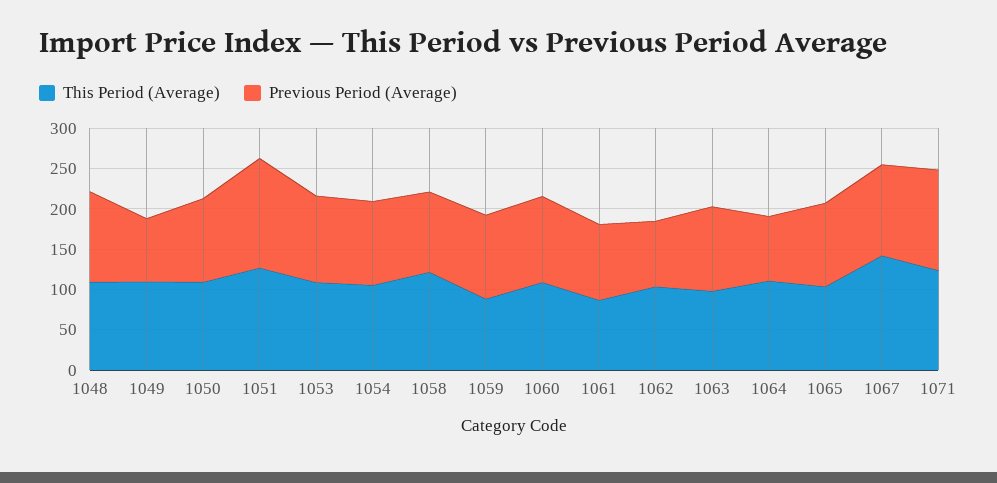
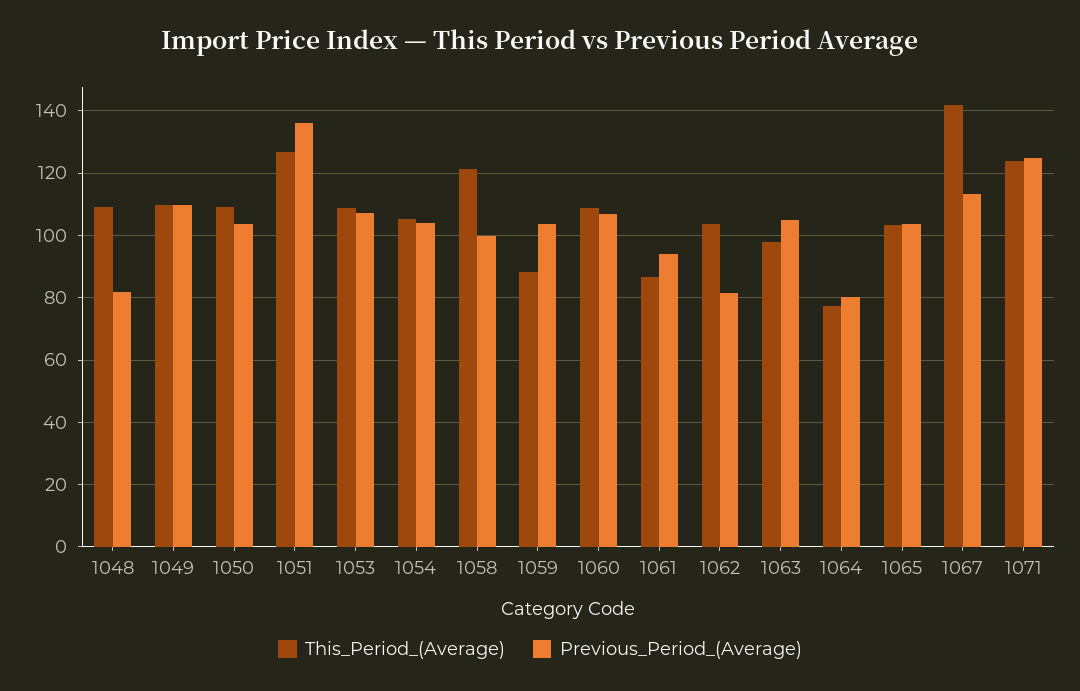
  {
    "This Period (Average)": {
      "1048": 110,
      "1049": 110,
      "1050": 110,
      "1051": 126,
      "1053": 108,
      "1054": 106,
      "1058": 122,
      "1059": 88,
      "1060": 108,
      "1061": 86,
      "1062": 104,
      "1063": 98,
-     "1064": 110,
+     "1064": 78,
      "1065": 104,
      "1067": 142,
      "1071": 124
    },
    "Previous Period (Average)": {
-     "1048": 110,
+     "1048": 82,
-     "1049": 80,
+     "1049": 110,
      "1050": 104,
      "1051": 136,
      "1053": 108,
      "1054": 104,
      "1058": 100,
      "1059": 104,
      "1060": 106,
      "1061": 94,
      "1062": 82,
      "1063": 106,
      "1064": 80,
      "1065": 104,
      "1067": 114,
      "1071": 124
    }
  }

